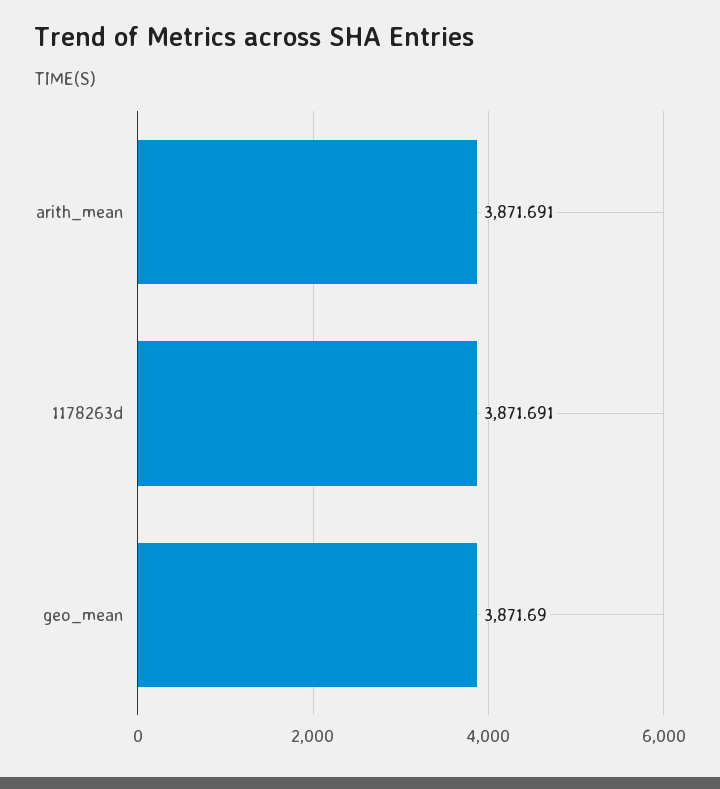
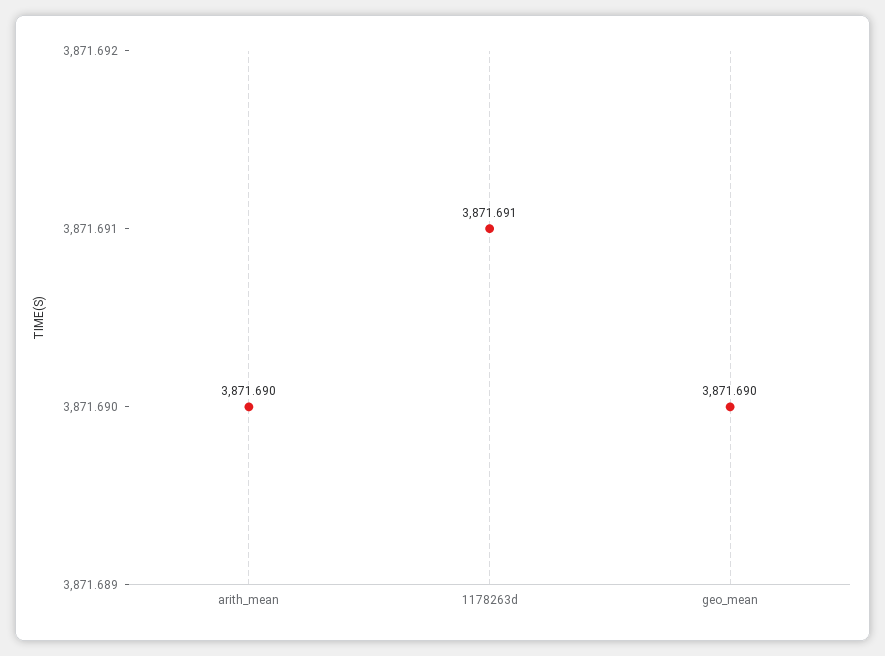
  {
-   "arith_mean": 3871.691,
+   "arith_mean": 3871.69,
    "1178263d": 3871.691,
    "geo_mean": 3871.69
  }

